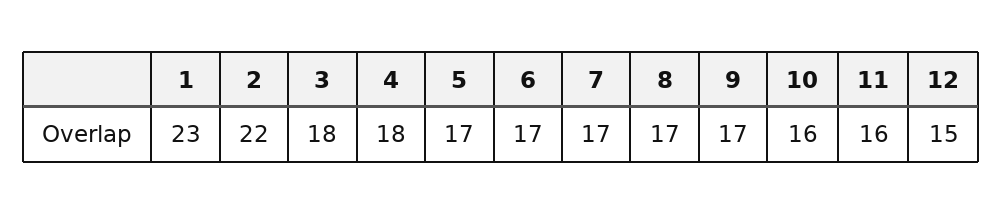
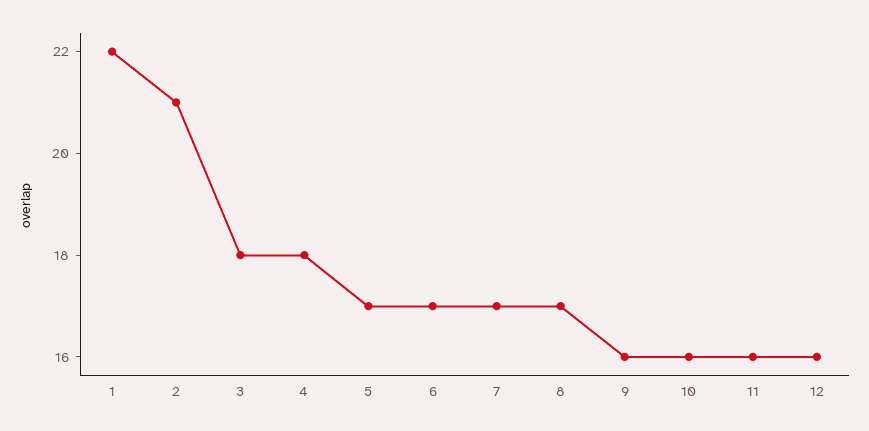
  {
-   "1": 23,
+   "1": 22,
-   "2": 22,
+   "2": 21,
    "3": 18,
    "4": 18,
    "5": 17,
    "6": 17,
    "7": 17,
    "8": 17,
-   "9": 17,
+   "9": 16,
    "10": 16,
    "11": 16,
-   "12": 15
+   "12": 16
  }

